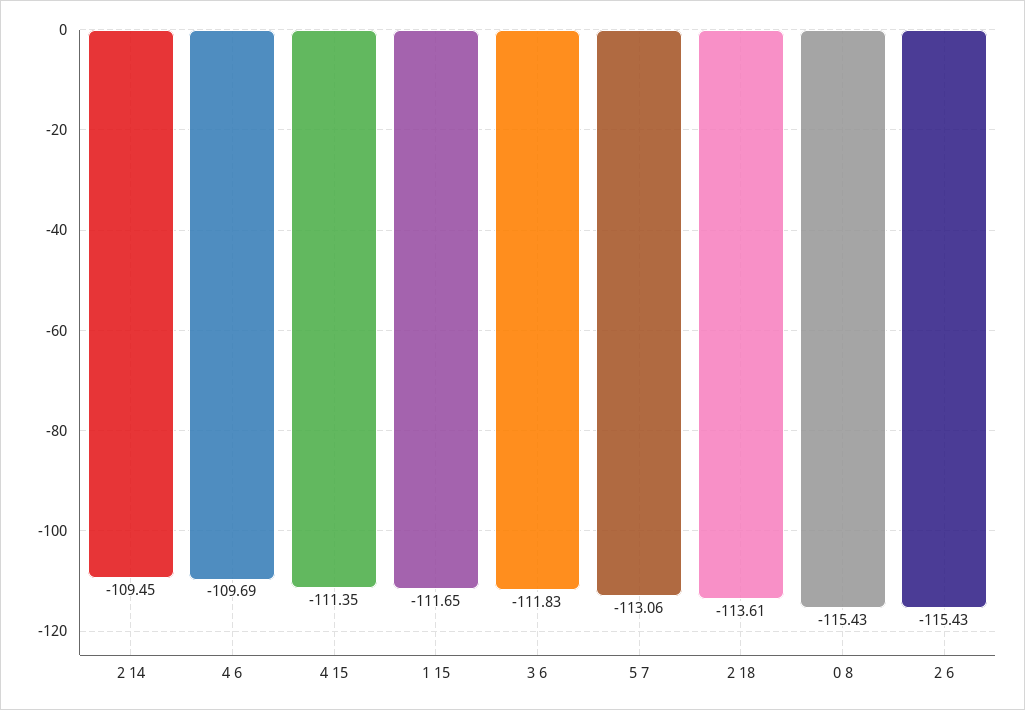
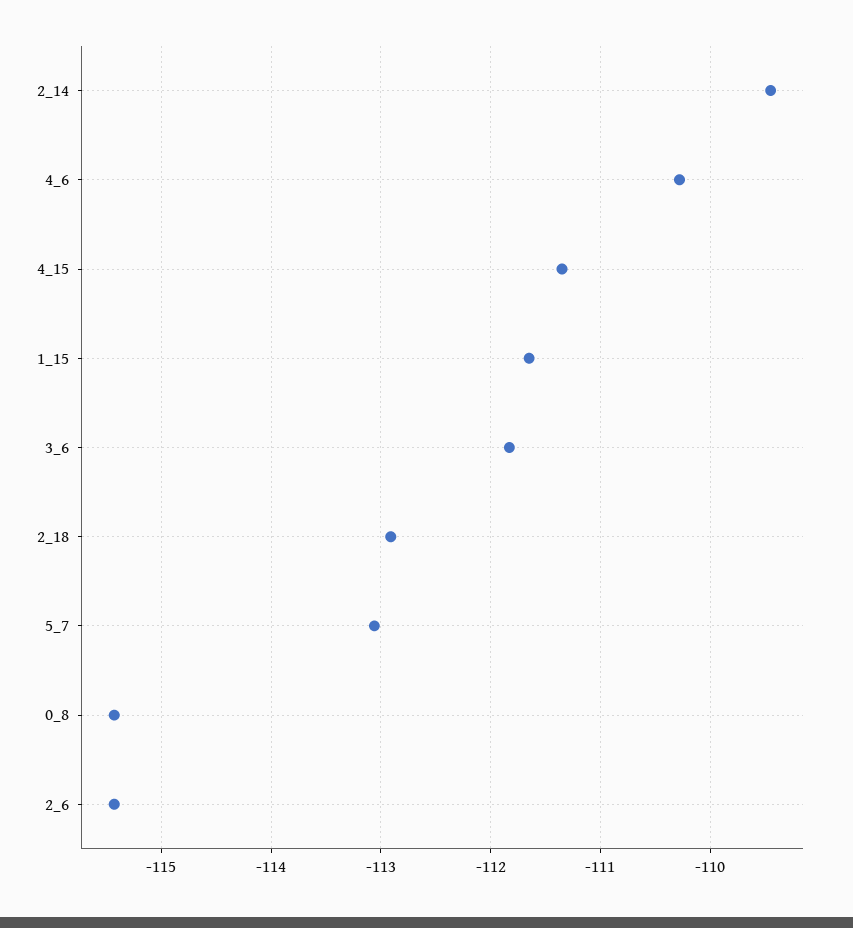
  {
    "2 14": -109.45,
-   "4 6": -109.69,
+   "4 6": -110.3,
    "4 15": -111.35,
    "1 15": -111.65,
    "3 6": -111.83,
    "5 7": -113.06,
-   "2 18": -113.61,
+   "2 18": -112.9,
    "0 8": -115.43,
    "2 6": -115.43
  }

